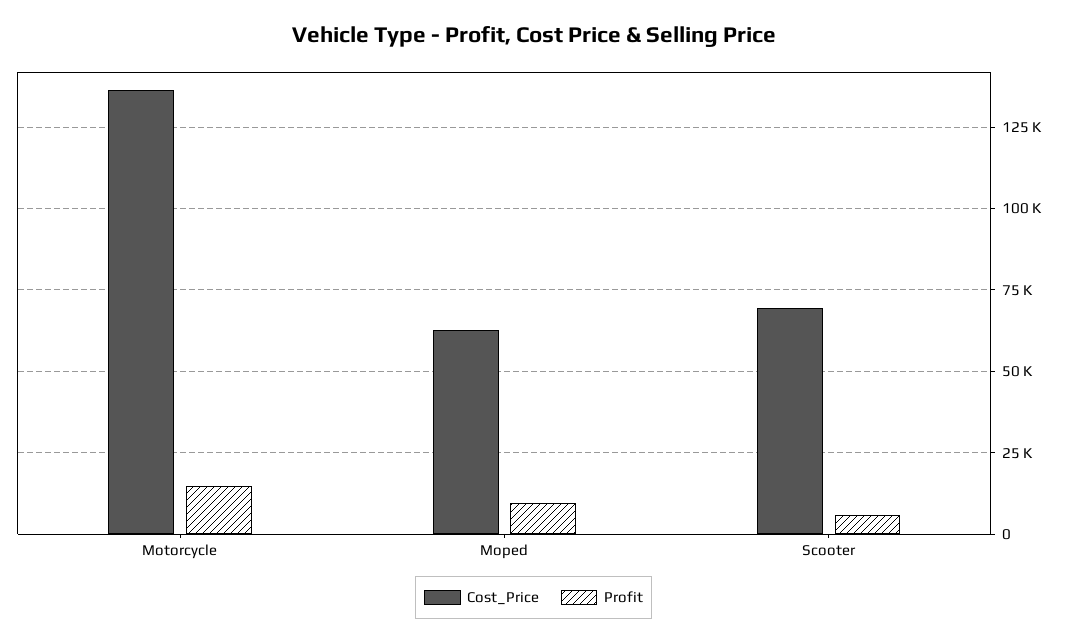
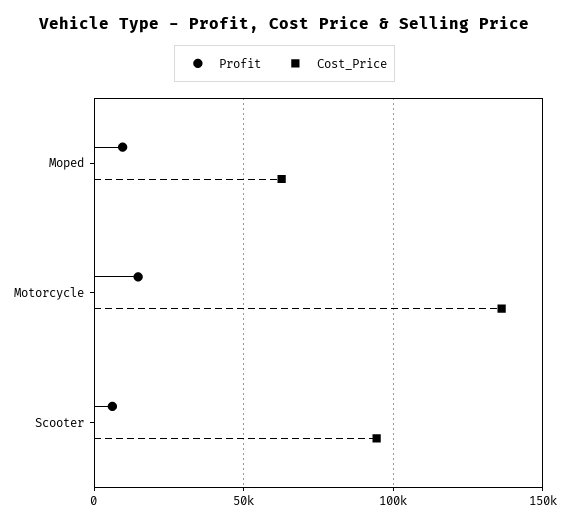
  {
    "Cost_Price": {
      "Motorcycle": 137500,
      "Moped": 62500,
-     "Scooter": 70000
+     "Scooter": 95000
    },
    "Profit": {
      "Motorcycle": 15000,
      "Moped": 10000,
      "Scooter": 5000
    }
  }

